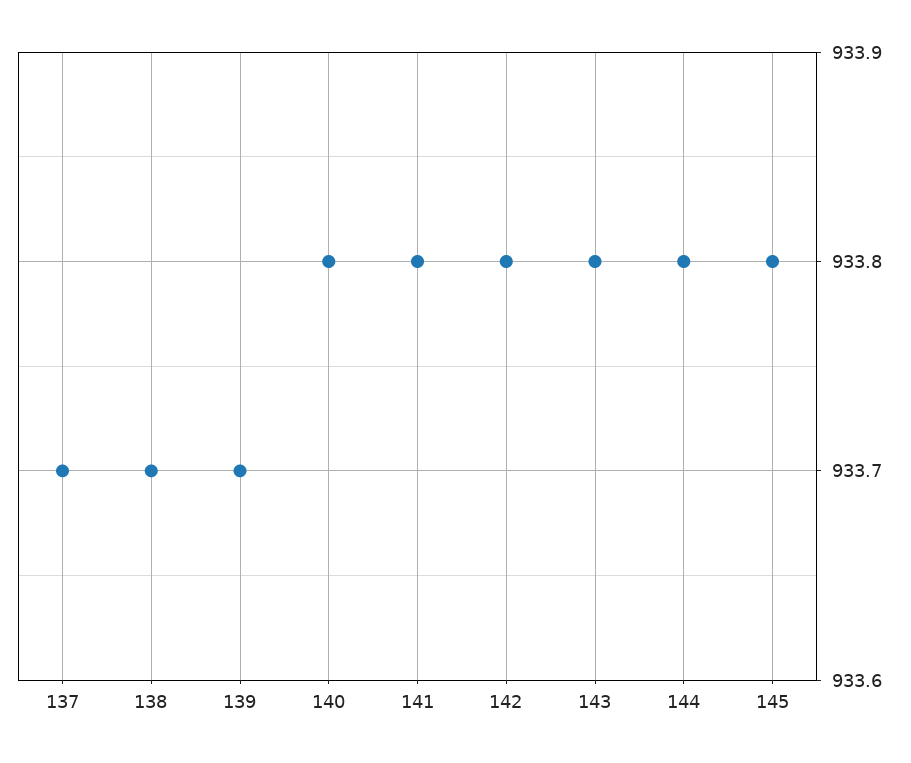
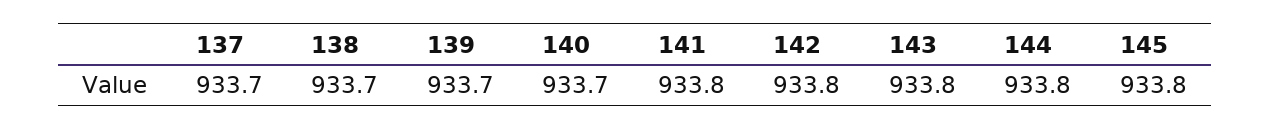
  {
    "137": 933.7,
    "138": 933.7,
    "139": 933.7,
-   "140": 933.8,
+   "140": 933.7,
    "141": 933.8,
    "142": 933.8,
    "143": 933.8,
    "144": 933.8,
    "145": 933.8
  }

